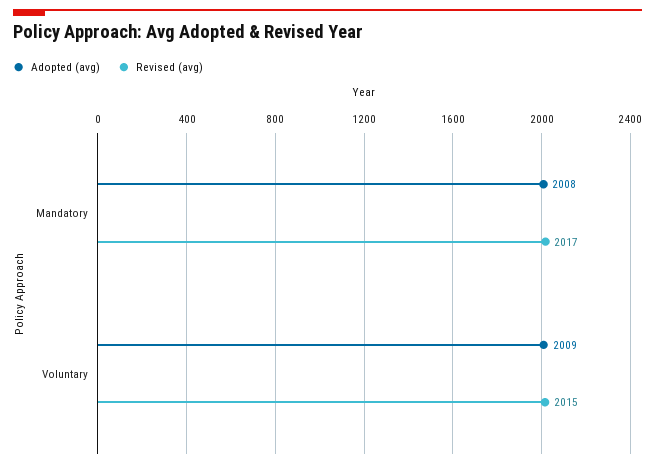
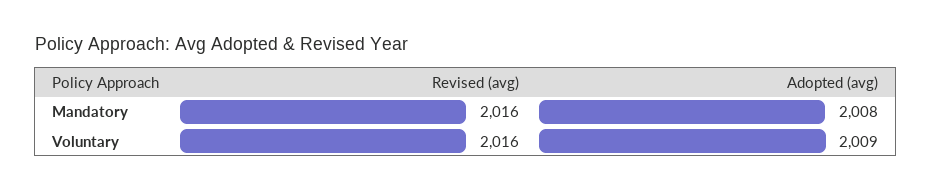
  {
    "Adopted (avg)": {
      "Mandatory": 2008,
      "Voluntary": 2009
    },
    "Revised (avg)": {
-     "Mandatory": 2017,
+     "Mandatory": 2016,
-     "Voluntary": 2015
+     "Voluntary": 2016
    }
  }

